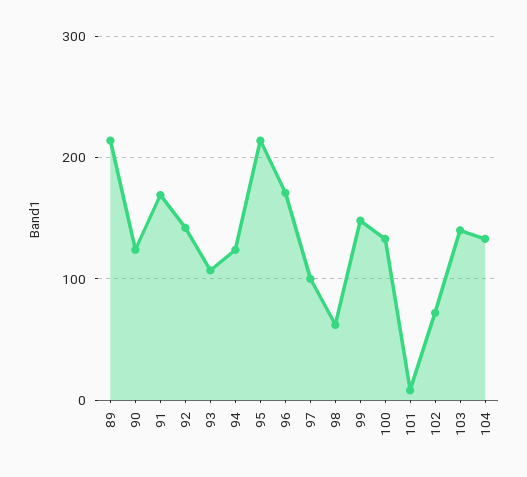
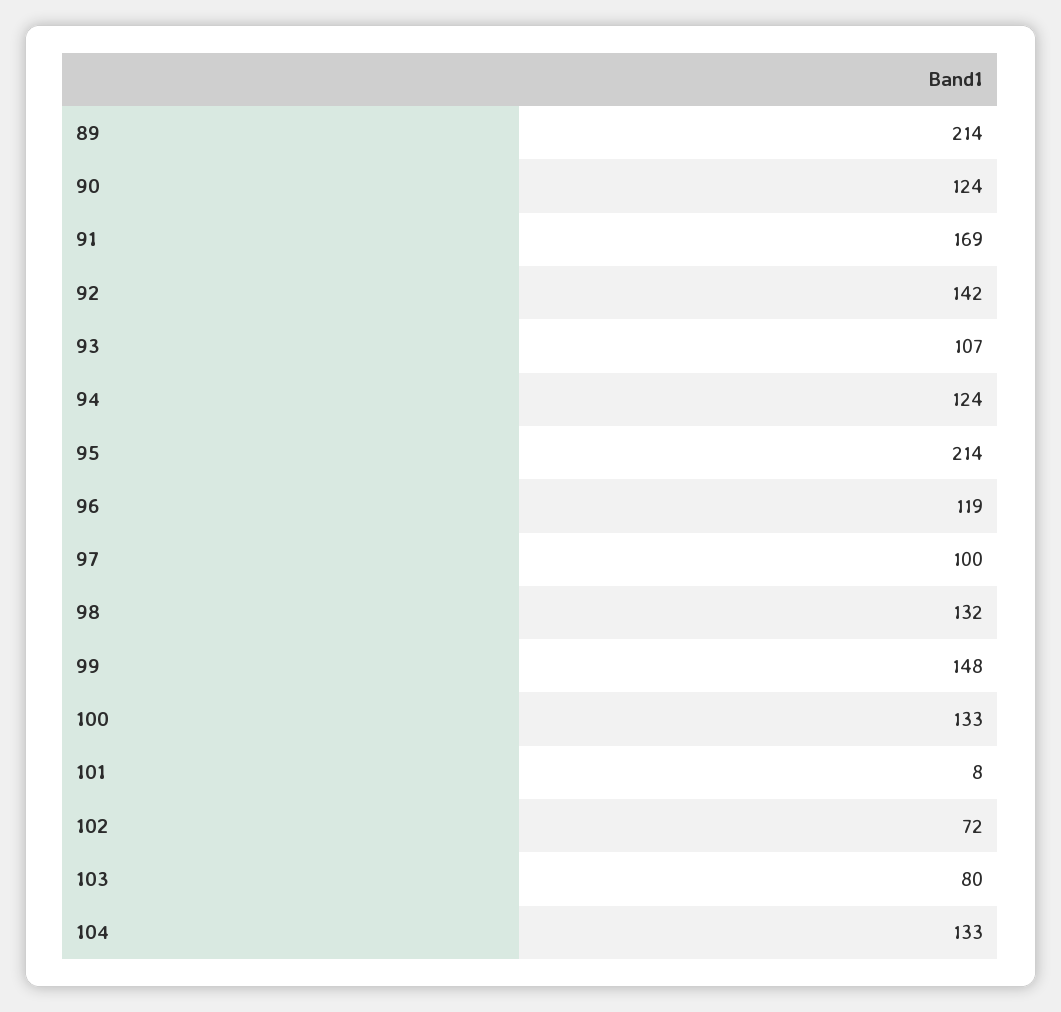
  {
    "89": 214,
    "90": 124,
    "91": 169,
    "92": 142,
    "93": 107,
    "94": 124,
    "95": 214,
-   "96": 170,
+   "96": 119,
    "97": 100,
-   "98": 60,
+   "98": 132,
    "99": 148,
    "100": 133,
    "101": 8,
    "102": 72,
-   "103": 140,
+   "103": 80,
    "104": 133
  }

